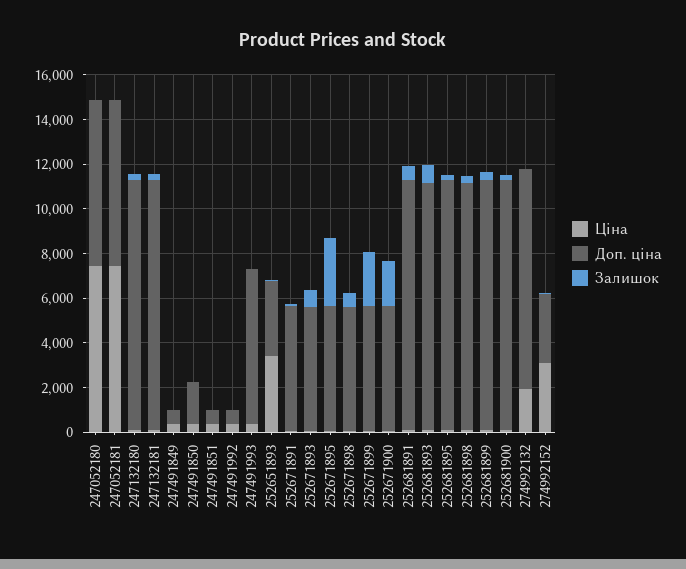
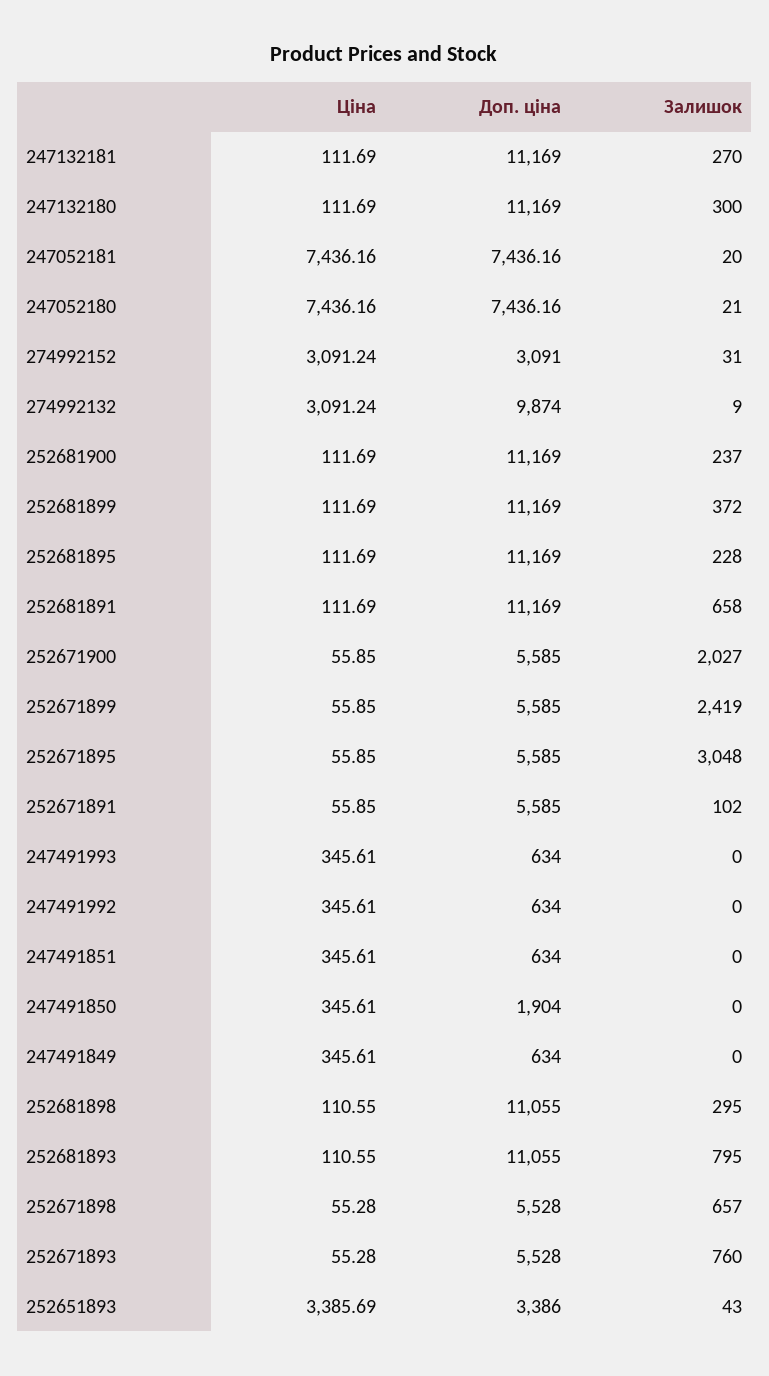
  {
    "Ціна": {
      "247052180": 7436.16,
      "247052181": 7436.16,
      "247132180": 111.69,
      "247132181": 111.69,
      "247491849": 345.61,
      "247491850": 345.61,
      "247491851": 345.61,
      "247491992": 345.61,
      "247491993": 345.61,
      "252651893": 3385.69,
      "252671891": 55.85,
      "252671893": 55.28,
      "252671895": 55.85,
      "252671898": 55.28,
      "252671899": 55.85,
      "252671900": 55.85,
      "252681891": 111.69,
      "252681893": 110.55,
      "252681895": 111.69,
      "252681898": 110.55,
      "252681899": 111.69,
      "252681900": 111.69,
-     "274992132": 2000,
+     "274992132": 3091.24,
      "274992152": 3091.24
    },
    "Доп. ціна": {
      "247052180": 7436.16,
      "247052181": 7436.16,
      "247132180": 11169,
      "247132181": 11169,
      "247491849": 634,
      "247491850": 1904,
      "247491851": 634,
      "247491992": 634,
-     "247491993": 7000,
+     "247491993": 634,
      "252651893": 3386,
      "252671891": 5585,
      "252671893": 5528,
      "252671895": 5585,
      "252671898": 5528,
      "252671899": 5585,
      "252671900": 5585,
      "252681891": 11169,
      "252681893": 11055,
      "252681895": 11169,
      "252681898": 11055,
      "252681899": 11169,
      "252681900": 11169,
      "274992132": 9874,
      "274992152": 3091
    },
    "Залишок": {
      "247052180": 21,
      "247052181": 20,
      "247132180": 300,
      "247132181": 270,
      "247491849": 0,
      "247491850": 0,
      "247491851": 0,
      "247491992": 0,
      "247491993": 0,
      "252651893": 43,
      "252671891": 102,
      "252671893": 760,
      "252671895": 3048,
      "252671898": 657,
      "252671899": 2419,
      "252671900": 2027,
      "252681891": 658,
      "252681893": 795,
      "252681895": 228,
      "252681898": 295,
      "252681899": 372,
      "252681900": 237,
      "274992132": 9,
      "274992152": 31
    }
  }

